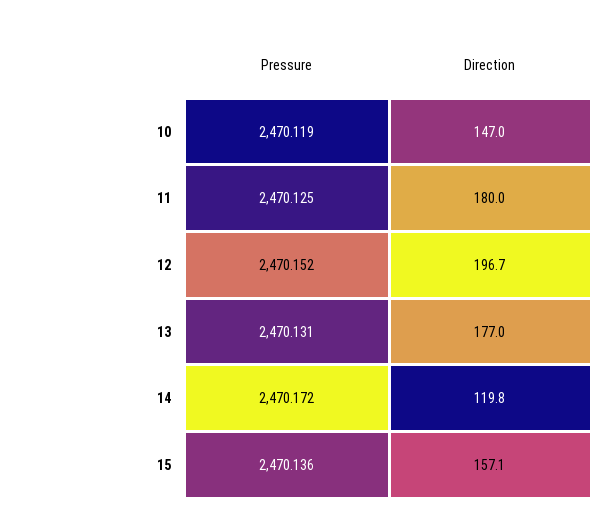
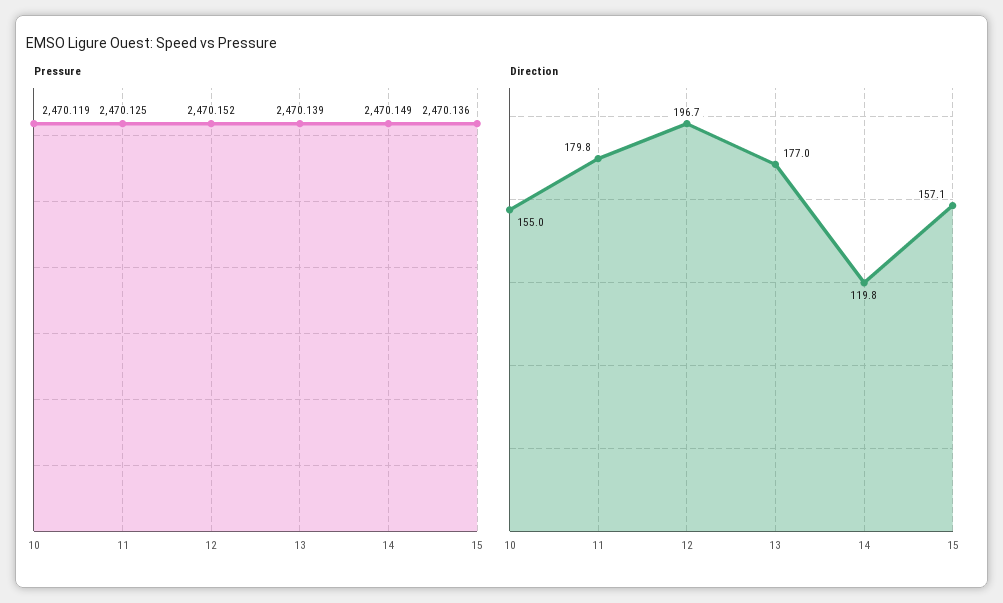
  {
    "Pressure": {
      "10": 2470.119,
      "11": 2470.125,
      "12": 2470.152,
-     "13": 2470.131,
+     "13": 2470.139,
-     "14": 2470.172,
+     "14": 2470.149,
      "15": 2470.136
    },
    "Direction": {
-     "10": 147,
+     "10": 155,
-     "11": 180,
+     "11": 179.8,
      "12": 196.7,
      "13": 177,
      "14": 119.8,
      "15": 157.1
    }
  }

